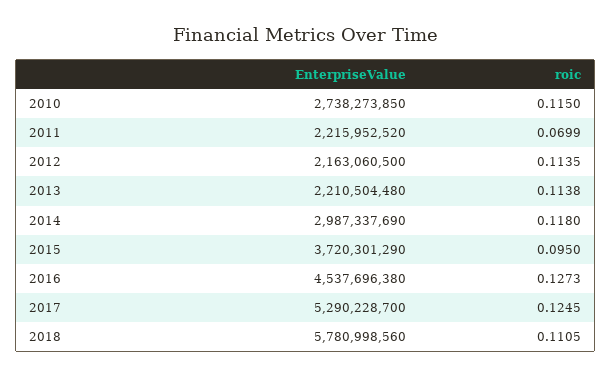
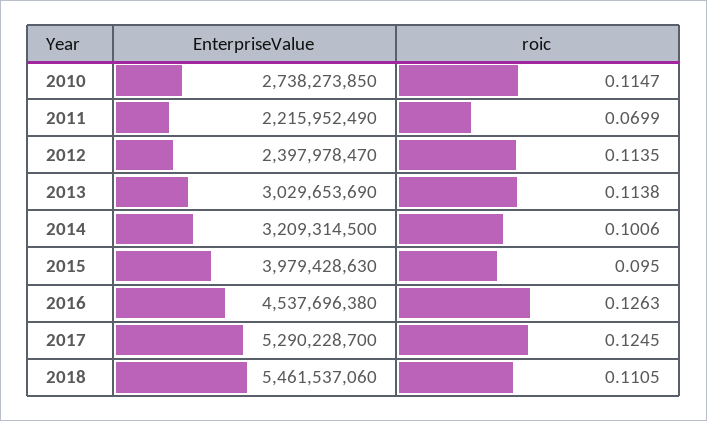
  {
    "EnterpriseValue": {
      "2010": 2738273850,
-     "2011": 2215952520,
+     "2011": 2215952490,
-     "2012": 2163060500,
+     "2012": 2397978470,
-     "2013": 2210504480,
+     "2013": 3029653690,
-     "2014": 2987337690,
+     "2014": 3209314500,
-     "2015": 3720301290,
+     "2015": 3979428630,
      "2016": 4537696380,
      "2017": 5290228700,
-     "2018": 5780998560
+     "2018": 5461537060
    },
    "roic": {
-     "2010": 0.115,
+     "2010": 0.1147,
      "2011": 0.0699,
      "2012": 0.1135,
      "2013": 0.1138,
-     "2014": 0.118,
+     "2014": 0.1006,
      "2015": 0.095,
-     "2016": 0.1273,
+     "2016": 0.1263,
      "2017": 0.1245,
      "2018": 0.1105
    }
  }

